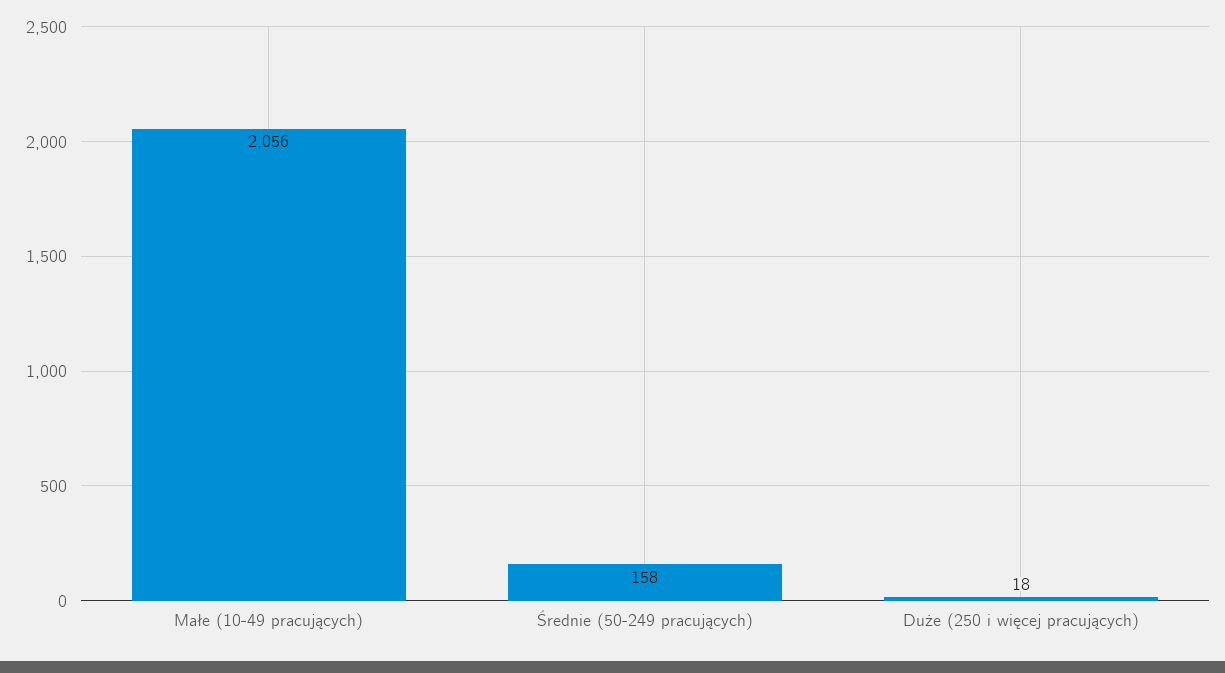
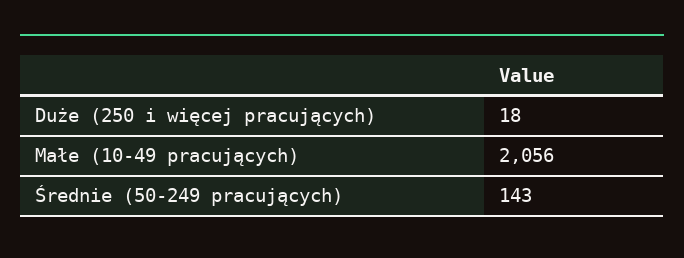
  {
    "Małe (10-49 pracujących)": 2056,
-   "Średnie (50-249 pracujących)": 158,
+   "Średnie (50-249 pracujących)": 143,
    "Duże (250 i więcej pracujących)": 18
  }

